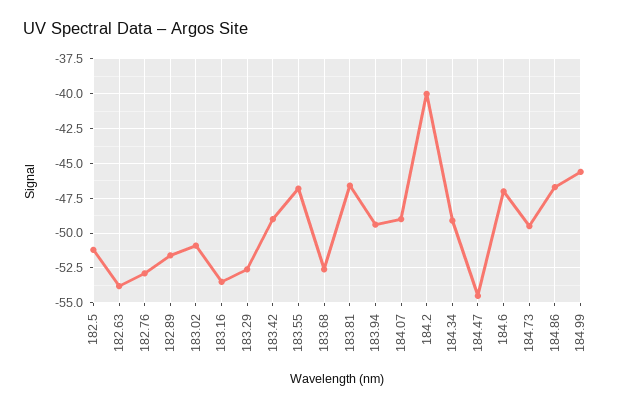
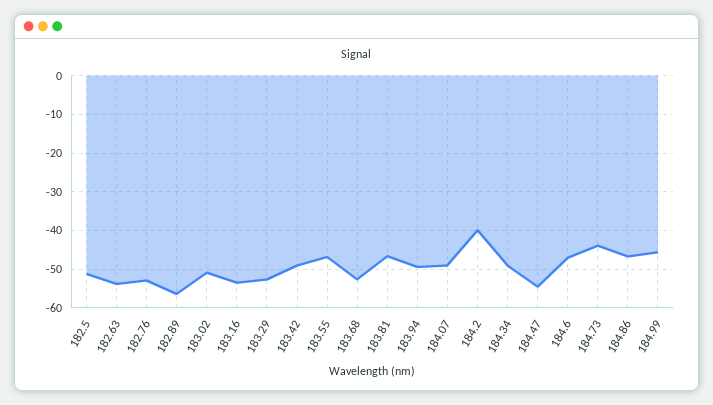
  {
    "182.5": -51,
    "182.63": -54,
    "182.76": -53,
-   "182.89": -51.5,
+   "182.89": -56,
    "183.02": -51,
    "183.16": -53.5,
    "183.29": -52.5,
    "183.42": -49,
    "183.55": -47,
    "183.68": -52.5,
    "183.81": -46.5,
    "183.94": -49.5,
    "184.07": -49,
    "184.2": -40,
    "184.34": -49,
    "184.47": -54.5,
    "184.6": -47,
-   "184.73": -49.5,
+   "184.73": -44,
    "184.86": -46.5,
    "184.99": -45.5
  }

